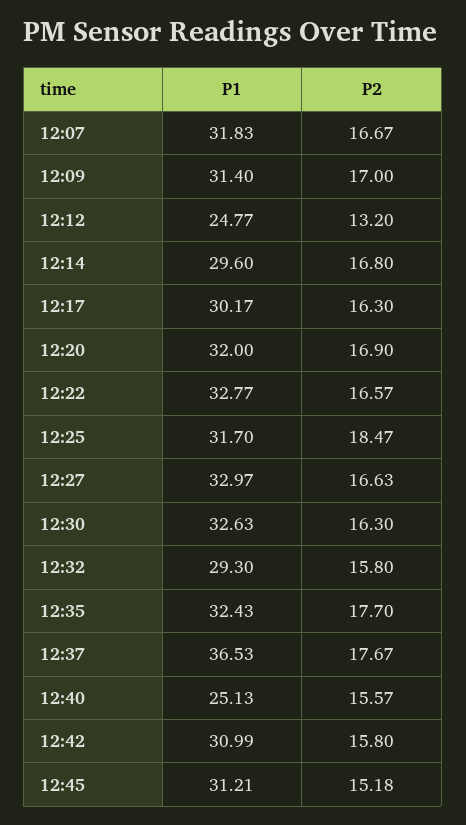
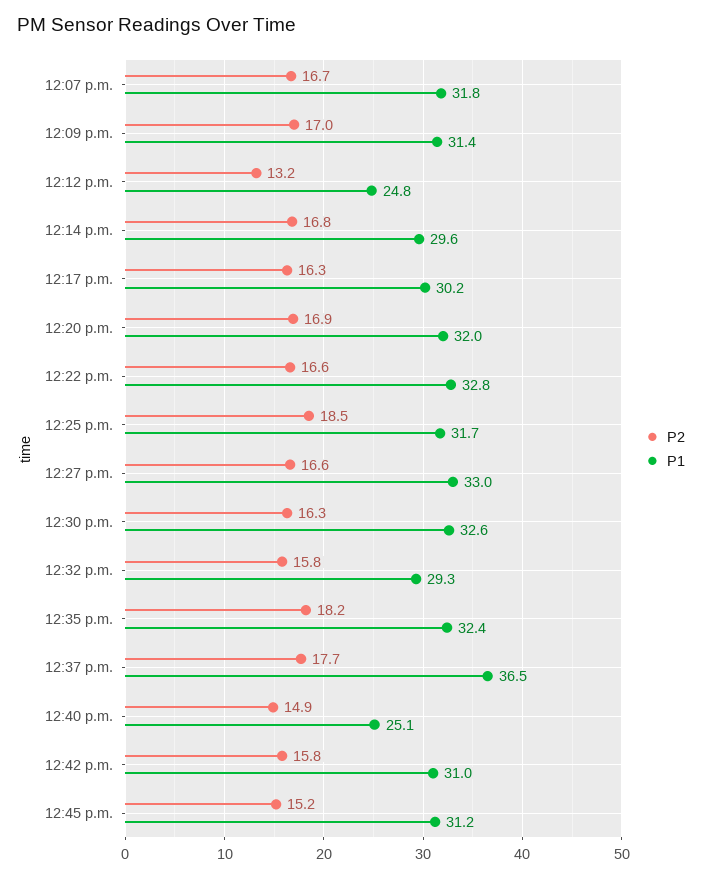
  {
    "P1": {
      "12:07": 31.83,
      "12:09": 31.4,
      "12:12": 24.77,
      "12:14": 29.6,
      "12:17": 30.17,
      "12:20": 32,
      "12:22": 32.77,
      "12:25": 31.7,
      "12:27": 32.97,
      "12:30": 32.63,
      "12:32": 29.3,
      "12:35": 32.43,
      "12:37": 36.53,
      "12:40": 25.13,
      "12:42": 30.99,
      "12:45": 31.21
    },
    "P2": {
      "12:07": 16.67,
      "12:09": 17,
      "12:12": 13.2,
      "12:14": 16.8,
      "12:17": 16.3,
      "12:20": 16.9,
      "12:22": 16.57,
      "12:25": 18.47,
      "12:27": 16.63,
      "12:30": 16.3,
      "12:32": 15.8,
-     "12:35": 17.7,
+     "12:35": 18.2,
      "12:37": 17.67,
-     "12:40": 15.57,
+     "12:40": 14.9,
      "12:42": 15.8,
      "12:45": 15.18
    }
  }

